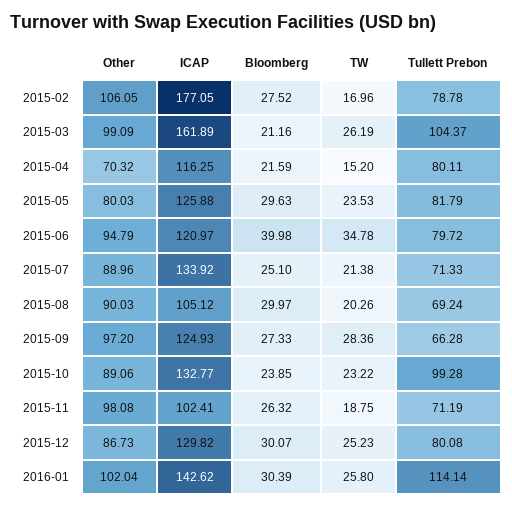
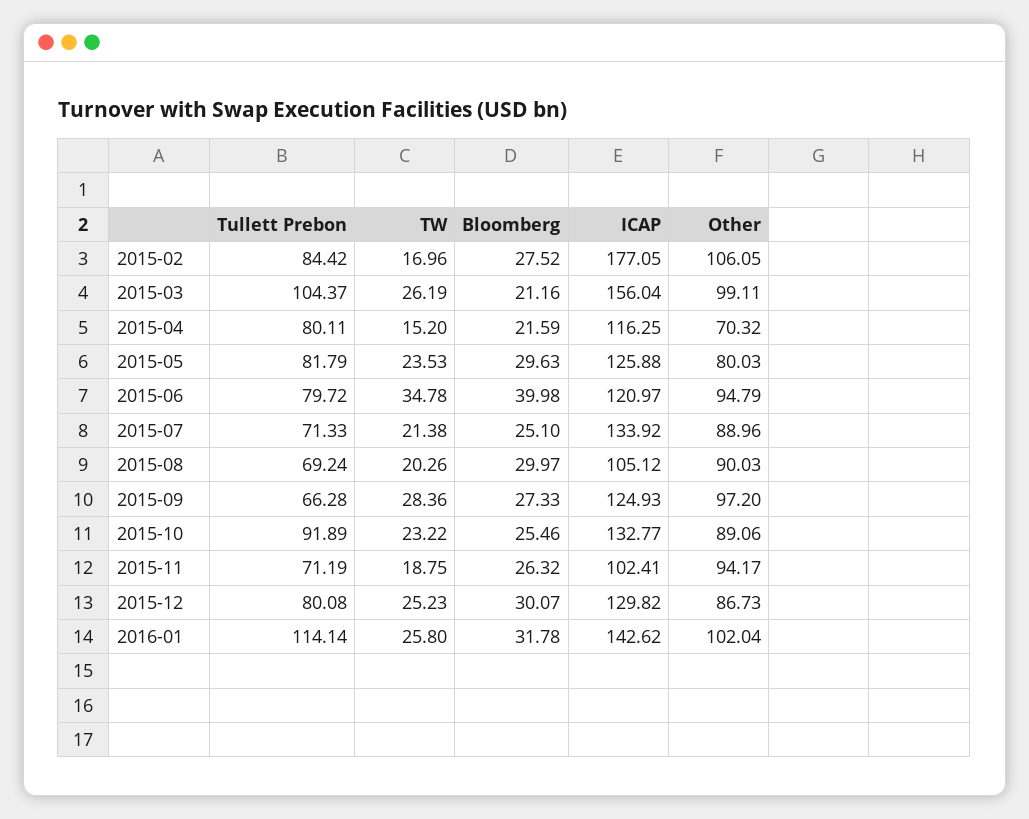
  {
    "Other": {
      "2015-02": 106.05,
-     "2015-03": 99.09,
+     "2015-03": 99.11,
      "2015-04": 70.32,
      "2015-05": 80.03,
      "2015-06": 94.79,
      "2015-07": 88.96,
      "2015-08": 90.03,
      "2015-09": 97.2,
      "2015-10": 89.06,
-     "2015-11": 98.08,
+     "2015-11": 94.17,
      "2015-12": 86.73,
      "2016-01": 102.04
    },
    "ICAP": {
      "2015-02": 177.05,
-     "2015-03": 161.89,
+     "2015-03": 156.04,
      "2015-04": 116.25,
      "2015-05": 125.88,
      "2015-06": 120.97,
      "2015-07": 133.92,
      "2015-08": 105.12,
      "2015-09": 124.93,
      "2015-10": 132.77,
      "2015-11": 102.41,
      "2015-12": 129.82,
      "2016-01": 142.62
    },
    "Bloomberg": {
      "2015-02": 27.52,
      "2015-03": 21.16,
      "2015-04": 21.59,
      "2015-05": 29.63,
      "2015-06": 39.98,
      "2015-07": 25.1,
      "2015-08": 29.97,
      "2015-09": 27.33,
-     "2015-10": 23.85,
+     "2015-10": 25.46,
      "2015-11": 26.32,
      "2015-12": 30.07,
-     "2016-01": 30.39
+     "2016-01": 31.78
    },
    "TW": {
      "2015-02": 16.96,
      "2015-03": 26.19,
      "2015-04": 15.2,
      "2015-05": 23.53,
      "2015-06": 34.78,
      "2015-07": 21.38,
      "2015-08": 20.26,
      "2015-09": 28.36,
      "2015-10": 23.22,
      "2015-11": 18.75,
      "2015-12": 25.23,
      "2016-01": 25.8
    },
    "Tullett Prebon": {
-     "2015-02": 78.78,
+     "2015-02": 84.42,
      "2015-03": 104.37,
      "2015-04": 80.11,
      "2015-05": 81.79,
      "2015-06": 79.72,
      "2015-07": 71.33,
      "2015-08": 69.24,
      "2015-09": 66.28,
-     "2015-10": 99.28,
+     "2015-10": 91.89,
      "2015-11": 71.19,
      "2015-12": 80.08,
      "2016-01": 114.14
    }
  }

